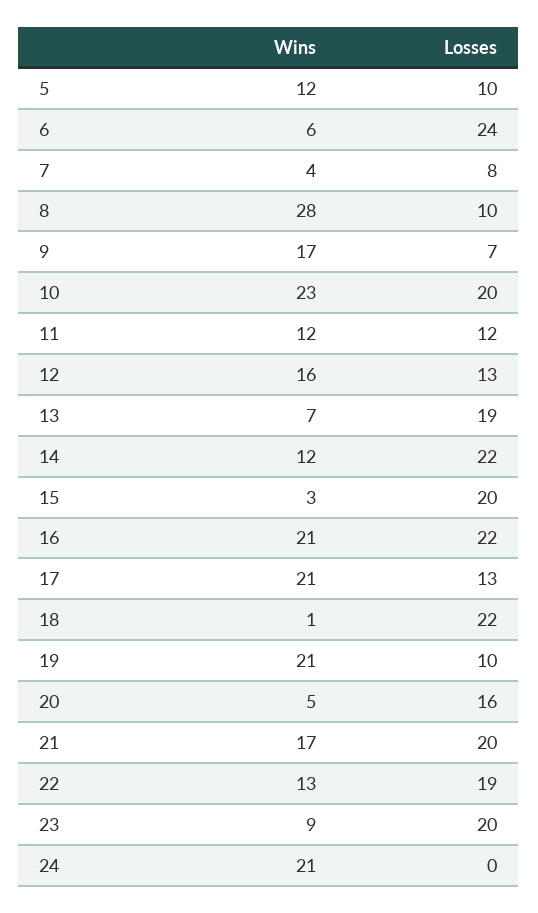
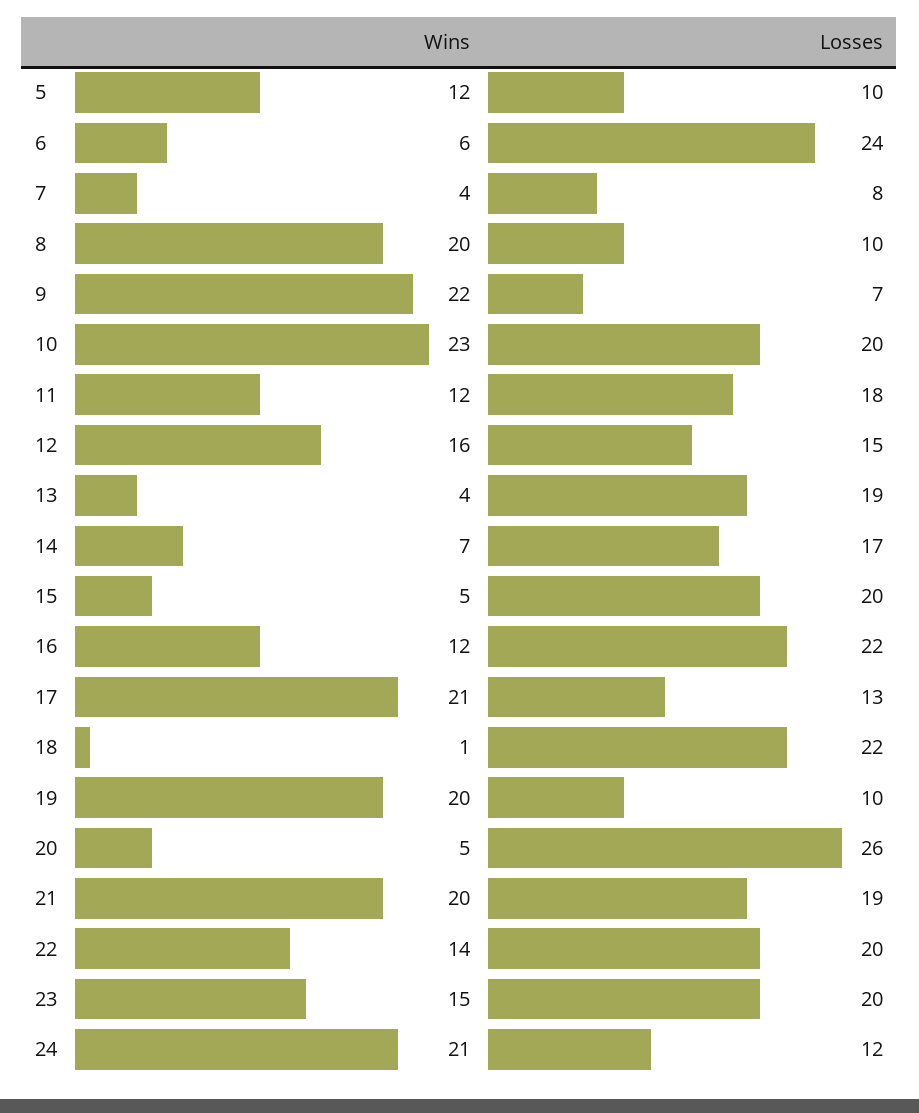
  {
    "Wins": {
      "5": 12,
      "6": 6,
      "7": 4,
-     "8": 28,
+     "8": 20,
-     "9": 17,
+     "9": 22,
      "10": 23,
      "11": 12,
      "12": 16,
-     "13": 7,
+     "13": 4,
-     "14": 12,
+     "14": 7,
-     "15": 3,
+     "15": 5,
-     "16": 21,
+     "16": 12,
      "17": 21,
      "18": 1,
-     "19": 21,
+     "19": 20,
      "20": 5,
-     "21": 17,
+     "21": 20,
-     "22": 13,
+     "22": 14,
-     "23": 9,
+     "23": 15,
      "24": 21
    },
    "Losses": {
      "5": 10,
      "6": 24,
      "7": 8,
      "8": 10,
      "9": 7,
      "10": 20,
-     "11": 12,
+     "11": 18,
-     "12": 13,
+     "12": 15,
      "13": 19,
-     "14": 22,
+     "14": 17,
      "15": 20,
      "16": 22,
      "17": 13,
      "18": 22,
      "19": 10,
-     "20": 16,
+     "20": 26,
-     "21": 20,
+     "21": 19,
-     "22": 19,
+     "22": 20,
      "23": 20,
-     "24": 0
+     "24": 12
    }
  }

